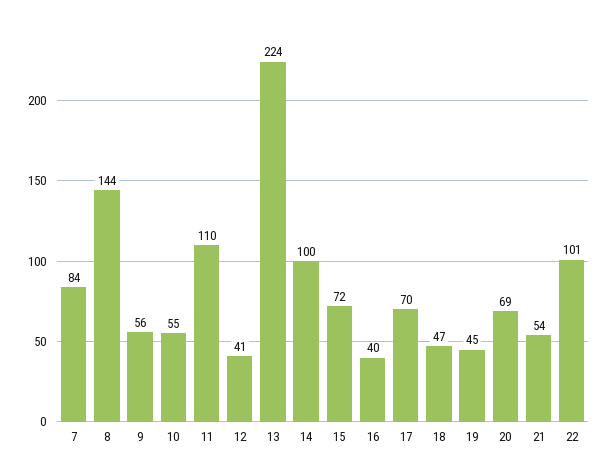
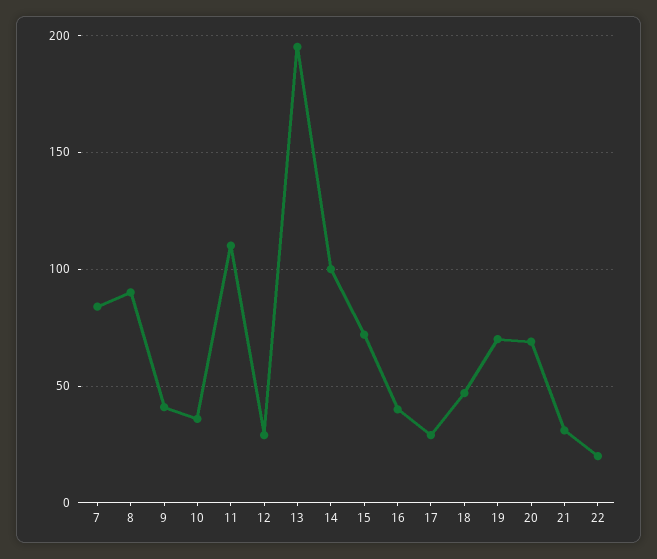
  {
    "7": 84,
-   "8": 144,
+   "8": 90,
-   "9": 56,
+   "9": 40,
-   "10": 55,
+   "10": 35,
    "11": 110,
-   "12": 41,
+   "12": 30,
-   "13": 224,
+   "13": 195,
    "14": 100,
    "15": 72,
    "16": 40,
-   "17": 70,
+   "17": 30,
    "18": 47,
-   "19": 45,
+   "19": 70,
    "20": 69,
-   "21": 54,
+   "21": 30,
-   "22": 101
+   "22": 20
  }

